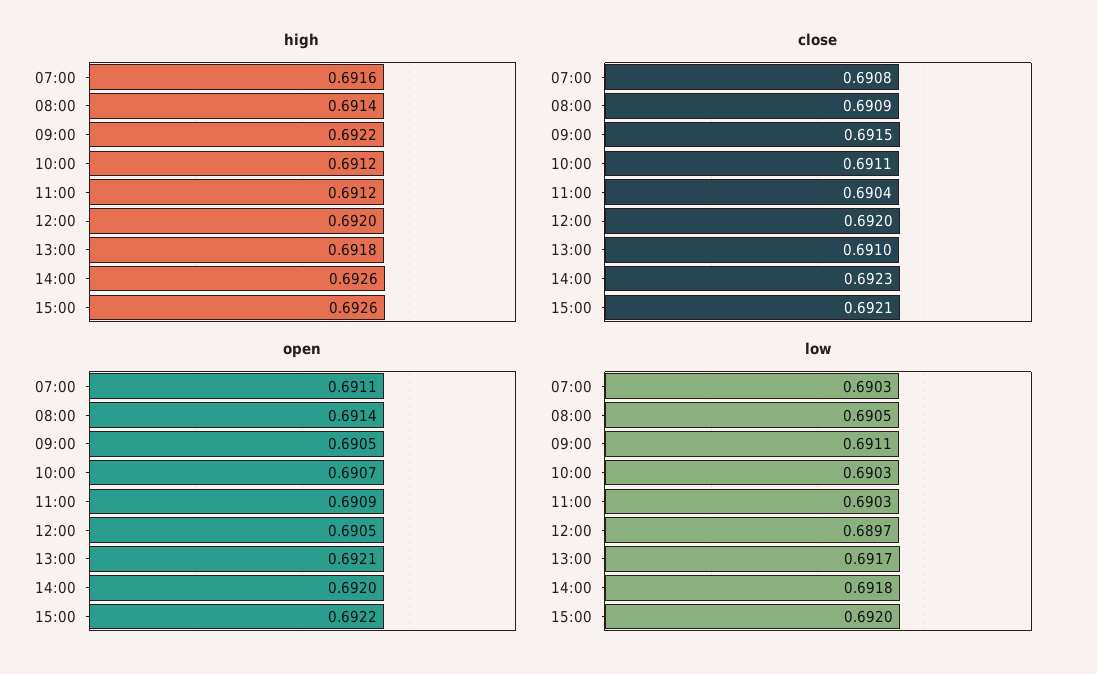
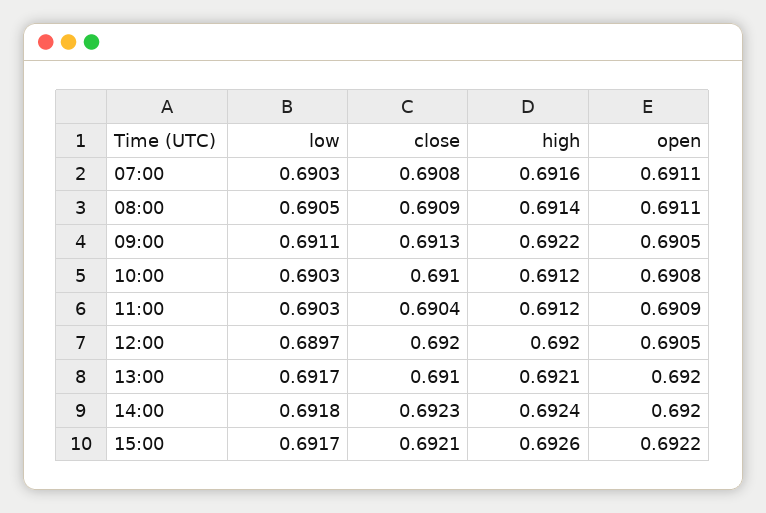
  {
    "high": {
      "07:00": 0.6916,
      "08:00": 0.6914,
      "09:00": 0.6922,
      "10:00": 0.6912,
      "11:00": 0.6912,
      "12:00": 0.692,
-     "13:00": 0.6918,
+     "13:00": 0.6921,
-     "14:00": 0.6926,
+     "14:00": 0.6924,
      "15:00": 0.6926
    },
    "close": {
      "07:00": 0.6908,
      "08:00": 0.6909,
-     "09:00": 0.6915,
+     "09:00": 0.6913,
-     "10:00": 0.6911,
+     "10:00": 0.691,
      "11:00": 0.6904,
      "12:00": 0.692,
      "13:00": 0.691,
      "14:00": 0.6923,
      "15:00": 0.6921
    },
    "open": {
      "07:00": 0.6911,
-     "08:00": 0.6914,
+     "08:00": 0.6911,
      "09:00": 0.6905,
-     "10:00": 0.6907,
+     "10:00": 0.6908,
      "11:00": 0.6909,
      "12:00": 0.6905,
-     "13:00": 0.6921,
+     "13:00": 0.692,
      "14:00": 0.692,
      "15:00": 0.6922
    },
    "low": {
      "07:00": 0.6903,
      "08:00": 0.6905,
      "09:00": 0.6911,
      "10:00": 0.6903,
      "11:00": 0.6903,
      "12:00": 0.6897,
      "13:00": 0.6917,
      "14:00": 0.6918,
-     "15:00": 0.692
+     "15:00": 0.6917
    }
  }

